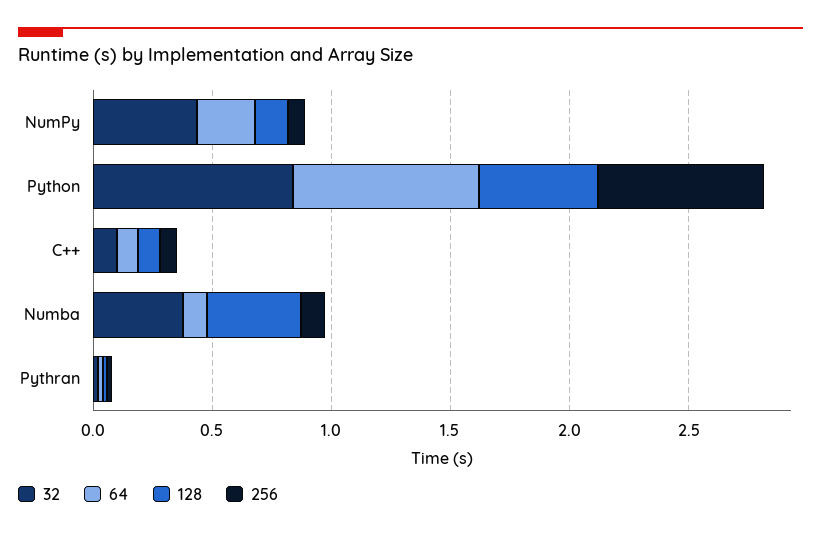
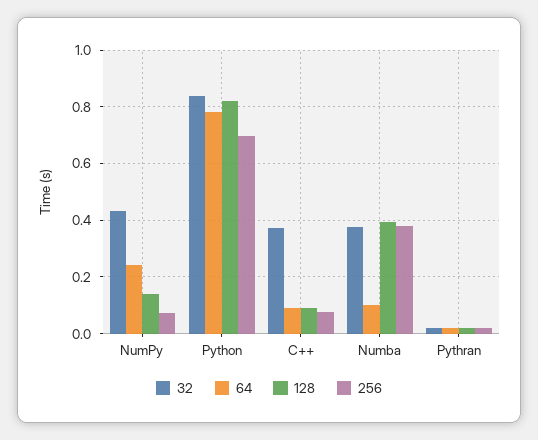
  {
    "32": {
      "NumPy": 0.425,
      "Python": 0.85,
-     "C++": 0.1,
+     "C++": 0.375,
      "Numba": 0.375,
      "Pythran": 0.025
    },
    "64": {
      "NumPy": 0.25,
      "Python": 0.775,
      "C++": 0.1,
      "Numba": 0.1,
      "Pythran": 0.025
    },
    "128": {
      "NumPy": 0.15,
-     "Python": 0.5,
+     "Python": 0.825,
      "C++": 0.1,
      "Numba": 0.4,
      "Pythran": 0.025
    },
    "256": {
      "NumPy": 0.075,
      "Python": 0.7,
      "C++": 0.075,
-     "Numba": 0.1,
+     "Numba": 0.375,
      "Pythran": 0.025
    }
  }

